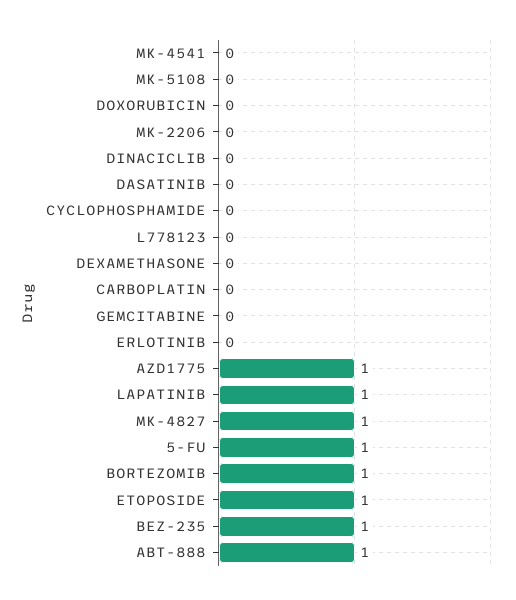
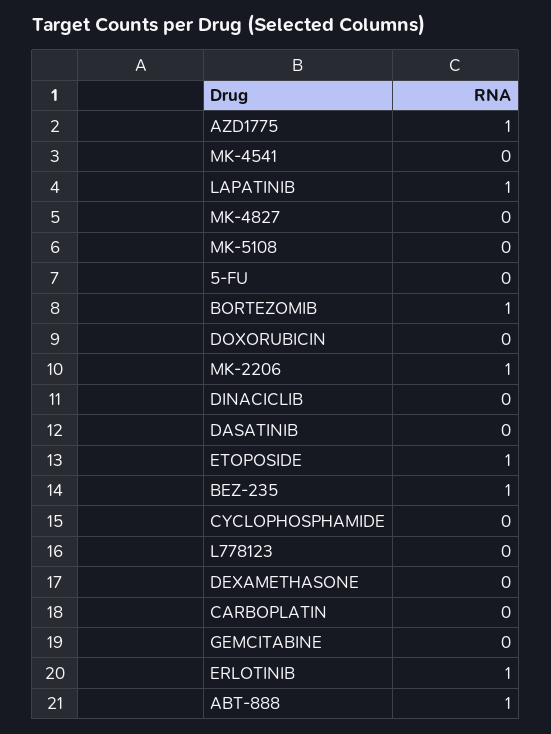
  {
    "MK-4541": 0,
    "MK-5108": 0,
    "DOXORUBICIN": 0,
-   "MK-2206": 0,
+   "MK-2206": 1,
    "DINACICLIB": 0,
    "DASATINIB": 0,
    "CYCLOPHOSPHAMIDE": 0,
    "L778123": 0,
    "DEXAMETHASONE": 0,
    "CARBOPLATIN": 0,
    "GEMCITABINE": 0,
-   "ERLOTINIB": 0,
+   "ERLOTINIB": 1,
    "AZD1775": 1,
    "LAPATINIB": 1,
-   "MK-4827": 1,
+   "MK-4827": 0,
-   "5-FU": 1,
+   "5-FU": 0,
    "BORTEZOMIB": 1,
    "ETOPOSIDE": 1,
    "BEZ-235": 1,
    "ABT-888": 1
  }

